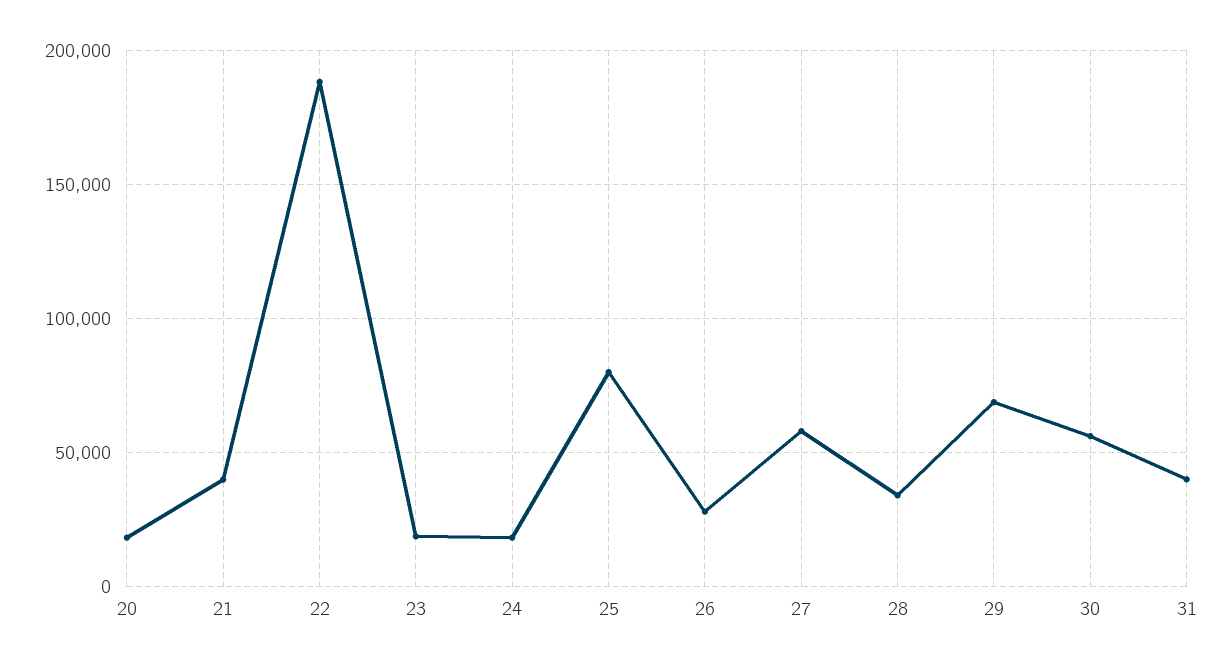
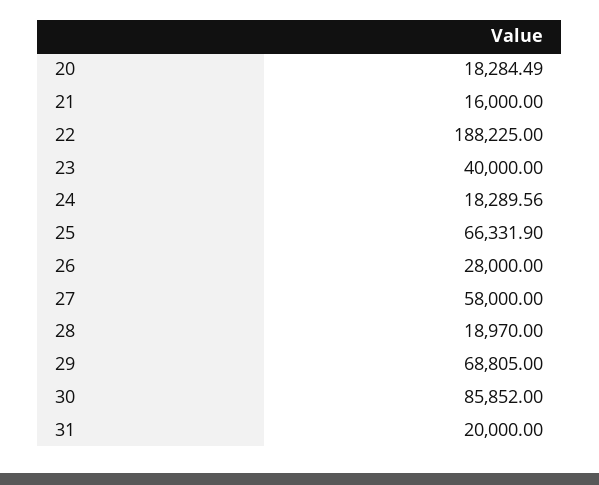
  {
    "20": 18284.49,
-   "21": 40000,
+   "21": 16000,
    "22": 188225,
-   "23": 20000,
+   "23": 40000,
    "24": 18289.56,
-   "25": 80000,
+   "25": 66331.9,
    "26": 28000,
    "27": 58000,
-   "28": 35000,
+   "28": 18970,
    "29": 68805,
-   "30": 55000,
+   "30": 85852,
-   "31": 40000
+   "31": 20000
  }

